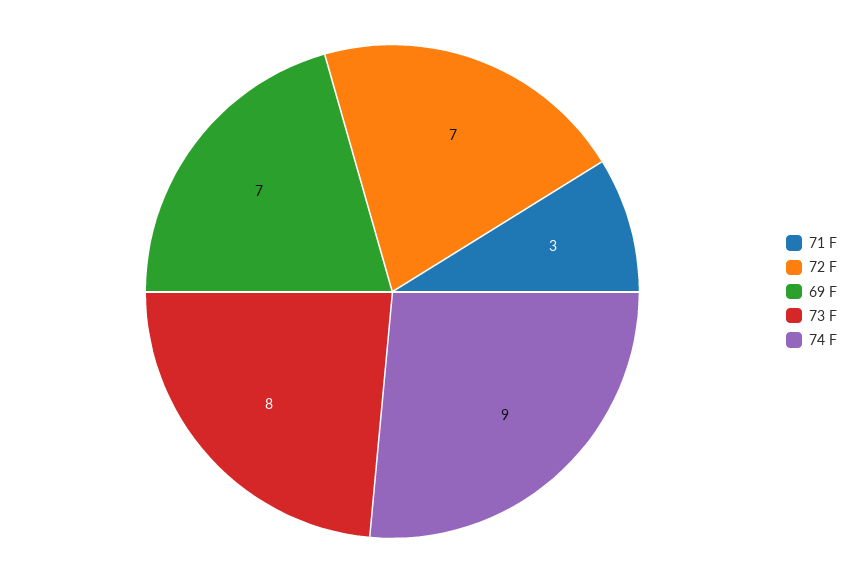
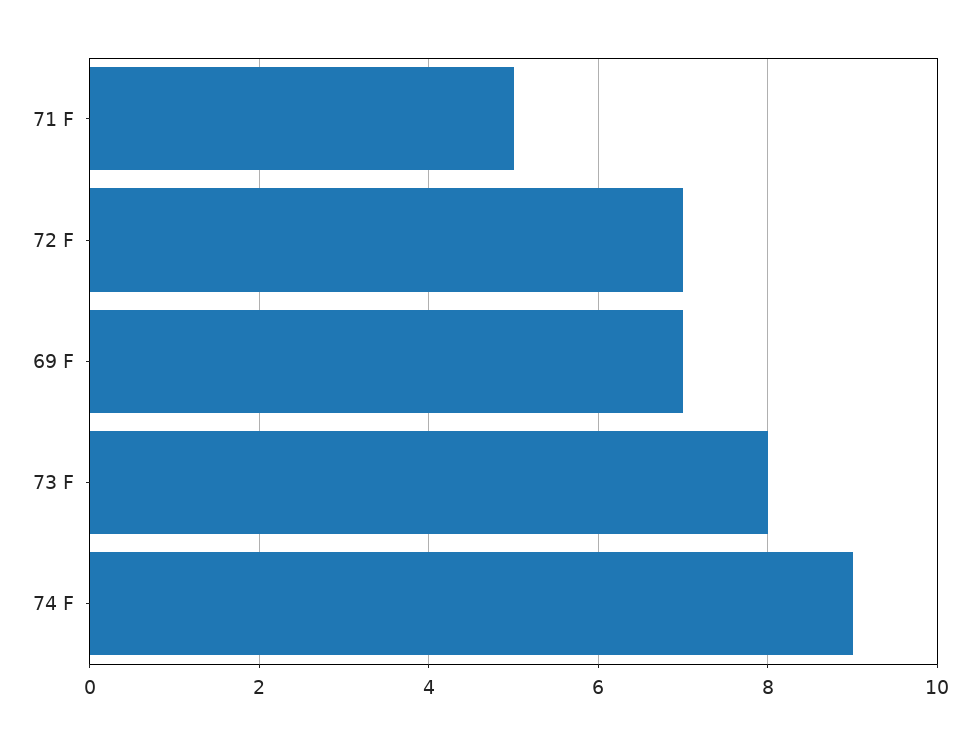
  {
-   "71 F": 3,
+   "71 F": 5,
    "72 F": 7,
    "69 F": 7,
    "73 F": 8,
    "74 F": 9
  }

